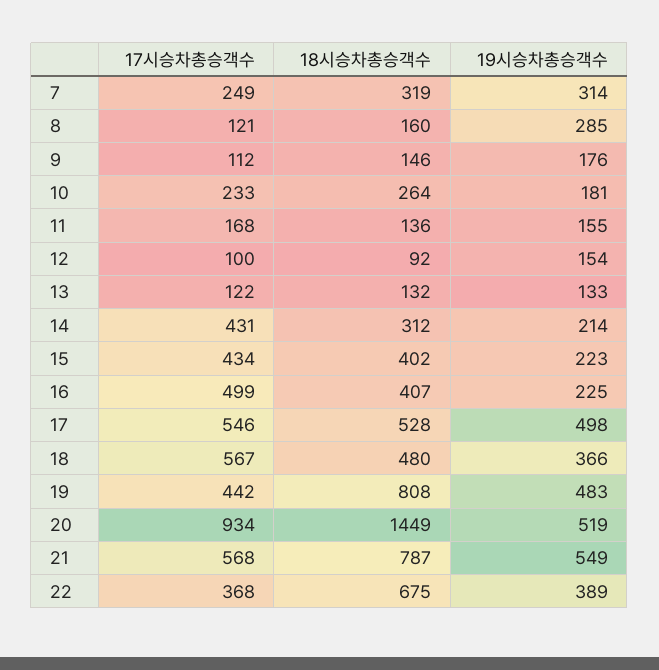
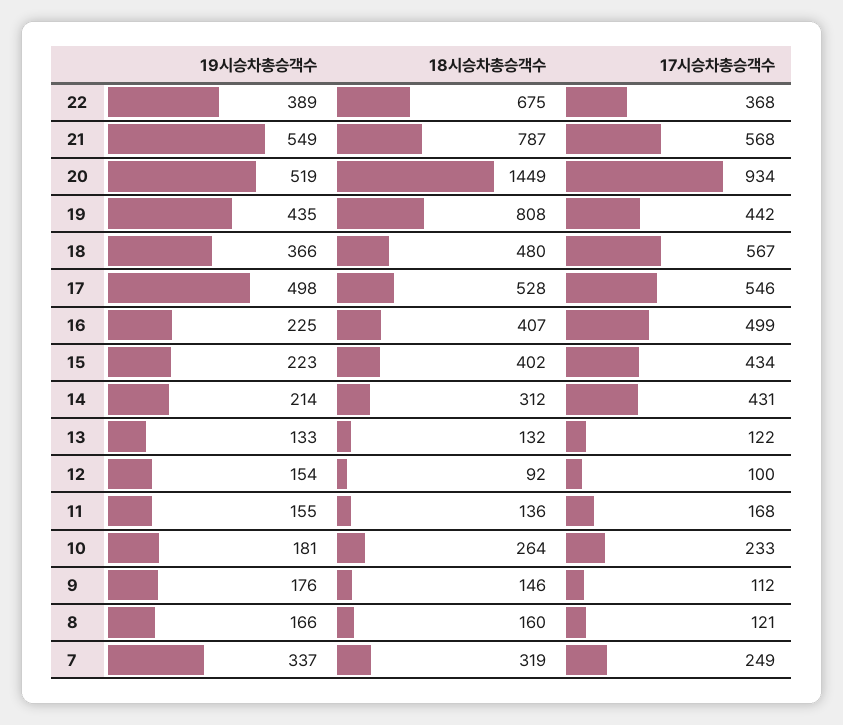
  {
    "17시승차총승객수": {
      "7": 249,
      "8": 121,
      "9": 112,
      "10": 233,
      "11": 168,
      "12": 100,
      "13": 122,
      "14": 431,
      "15": 434,
      "16": 499,
      "17": 546,
      "18": 567,
      "19": 442,
      "20": 934,
      "21": 568,
      "22": 368
    },
    "18시승차총승객수": {
      "7": 319,
      "8": 160,
      "9": 146,
      "10": 264,
      "11": 136,
      "12": 92,
      "13": 132,
      "14": 312,
      "15": 402,
      "16": 407,
      "17": 528,
      "18": 480,
      "19": 808,
      "20": 1449,
      "21": 787,
      "22": 675
    },
    "19시승차총승객수": {
-     "7": 314,
+     "7": 337,
-     "8": 285,
+     "8": 166,
      "9": 176,
      "10": 181,
      "11": 155,
      "12": 154,
      "13": 133,
      "14": 214,
      "15": 223,
      "16": 225,
      "17": 498,
      "18": 366,
-     "19": 483,
+     "19": 435,
      "20": 519,
      "21": 549,
      "22": 389
    }
  }

